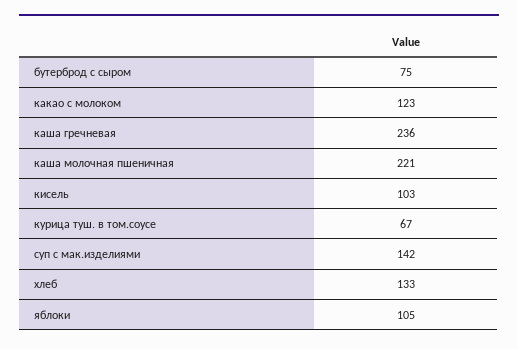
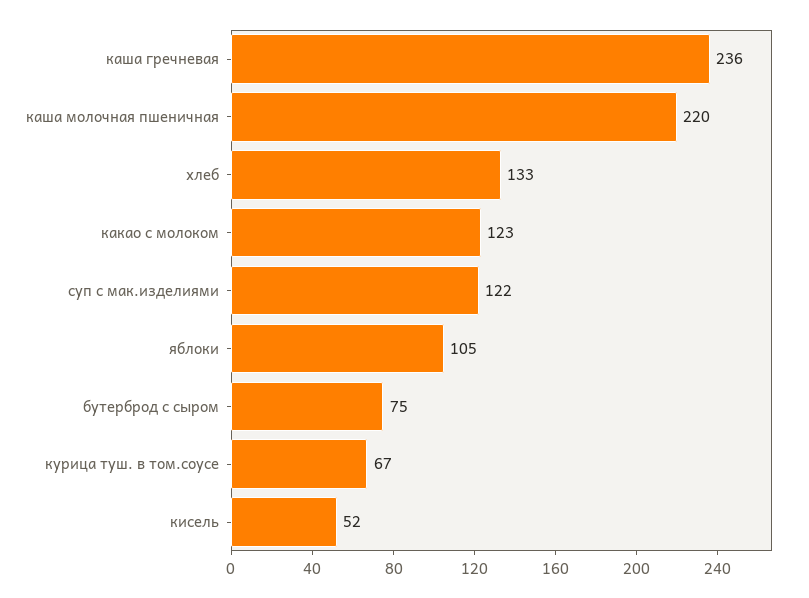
  {
    "бутерброд с сыром": 75,
    "какао с молоком": 123,
    "каша гречневая": 236,
-   "каша молочная пшеничная": 221,
+   "каша молочная пшеничная": 220,
-   "кисель": 103,
+   "кисель": 52,
    "курица туш. в том.соусе": 67,
-   "суп с мак.изделиями": 142,
+   "суп с мак.изделиями": 122,
    "хлеб": 133,
    "яблоки": 105
  }

